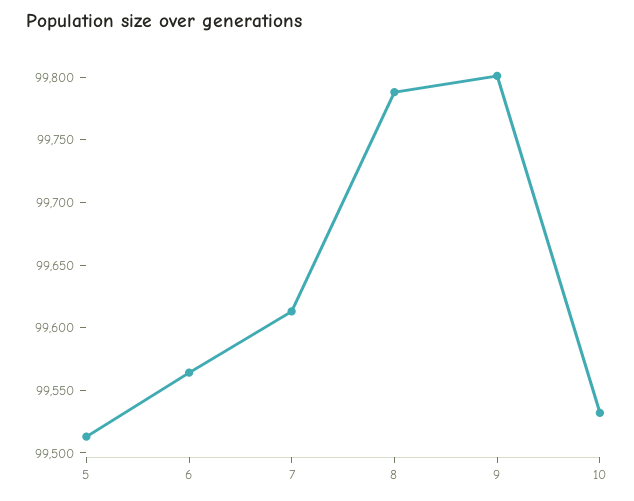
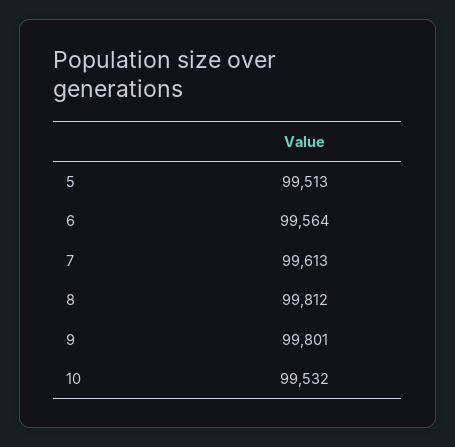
  {
    "5": 99513,
    "6": 99564,
    "7": 99613,
-   "8": 99790,
+   "8": 99812,
    "9": 99801,
    "10": 99532
  }

